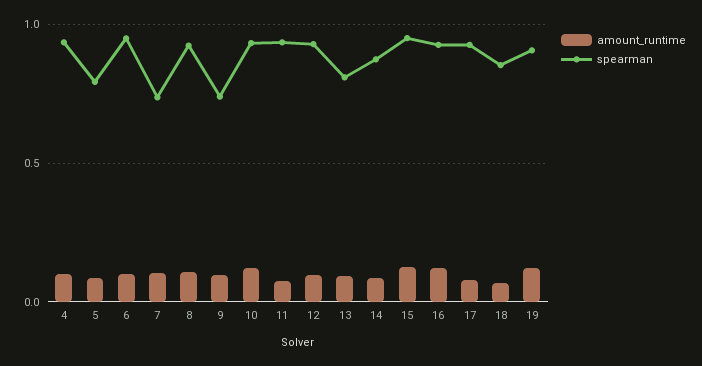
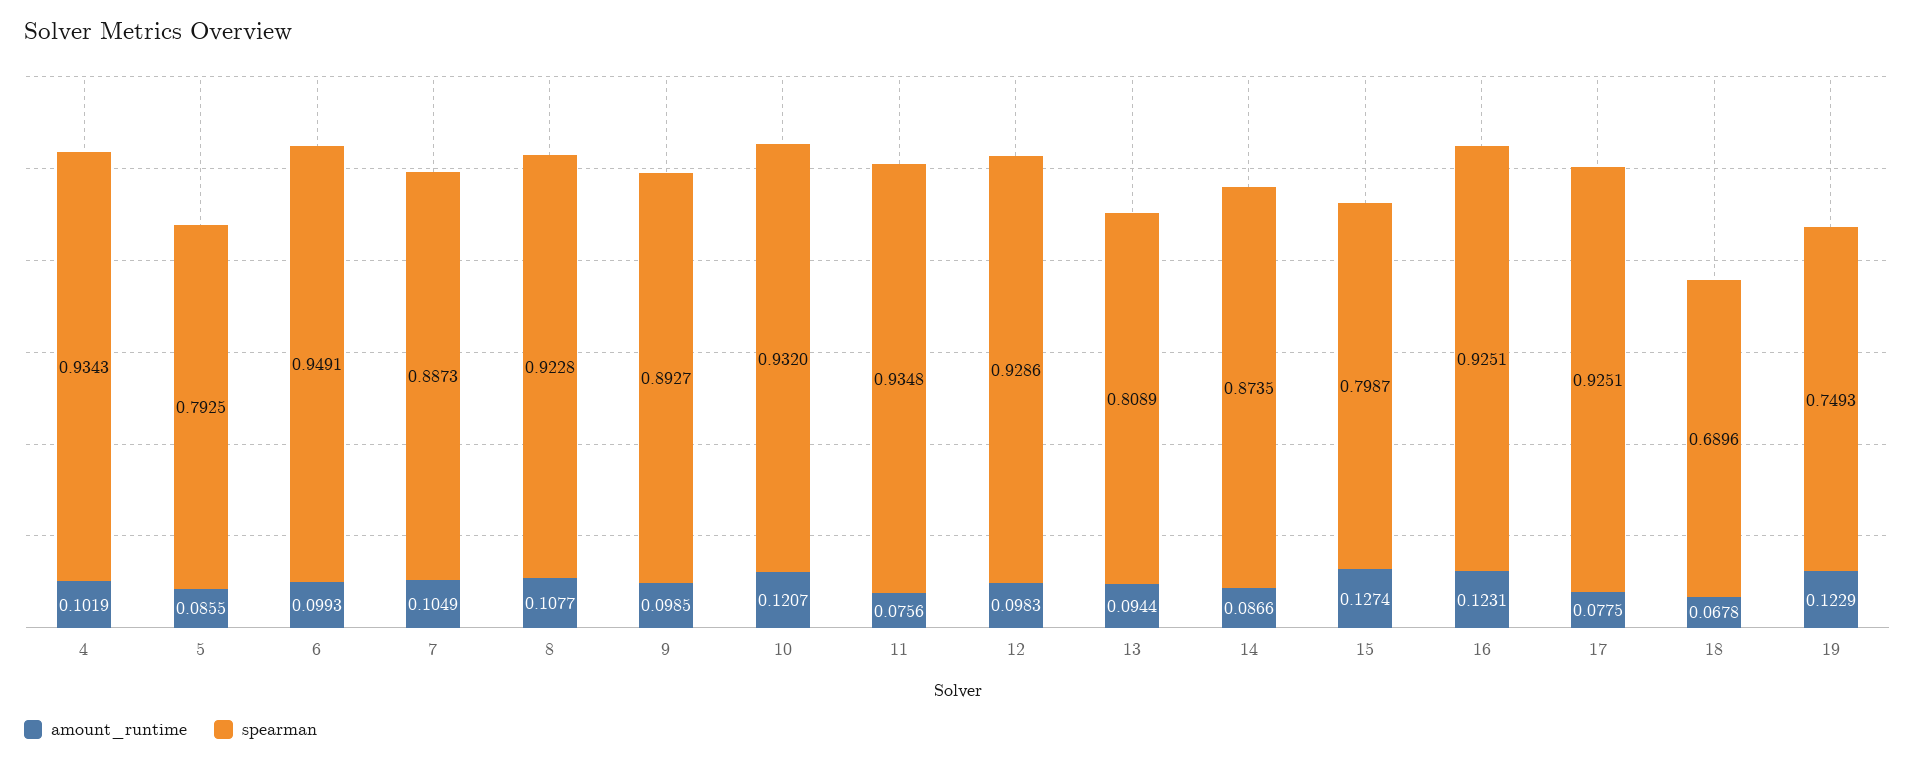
  {
    "amount_runtime": {
      "4": 0.1019,
      "5": 0.0855,
      "6": 0.0993,
      "7": 0.1049,
      "8": 0.1077,
      "9": 0.0985,
      "10": 0.1207,
      "11": 0.0756,
      "12": 0.0983,
      "13": 0.0944,
      "14": 0.0866,
      "15": 0.1274,
      "16": 0.1231,
      "17": 0.0775,
      "18": 0.0678,
      "19": 0.1229
    },
    "spearman": {
      "4": 0.9343,
      "5": 0.7925,
      "6": 0.9491,
-     "7": 0.75,
+     "7": 0.8873,
      "8": 0.9228,
-     "9": 0.75,
+     "9": 0.8927,
      "10": 0.932,
      "11": 0.9348,
      "12": 0.9286,
      "13": 0.8089,
      "14": 0.8735,
-     "15": 0.95,
+     "15": 0.7987,
      "16": 0.9251,
      "17": 0.9251,
-     "18": 0.85,
+     "18": 0.6896,
-     "19": 0.9
+     "19": 0.7493
    }
  }

